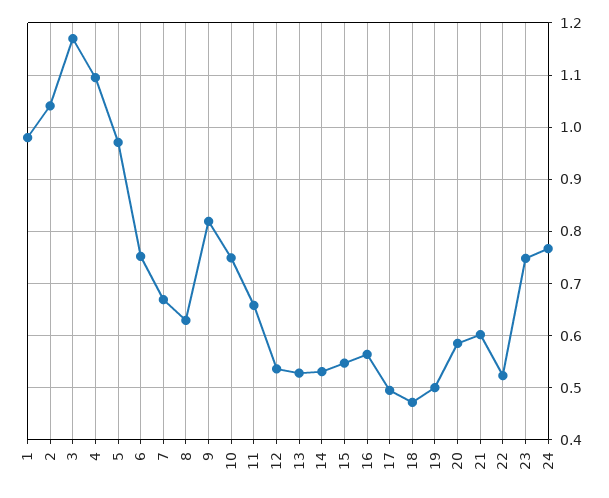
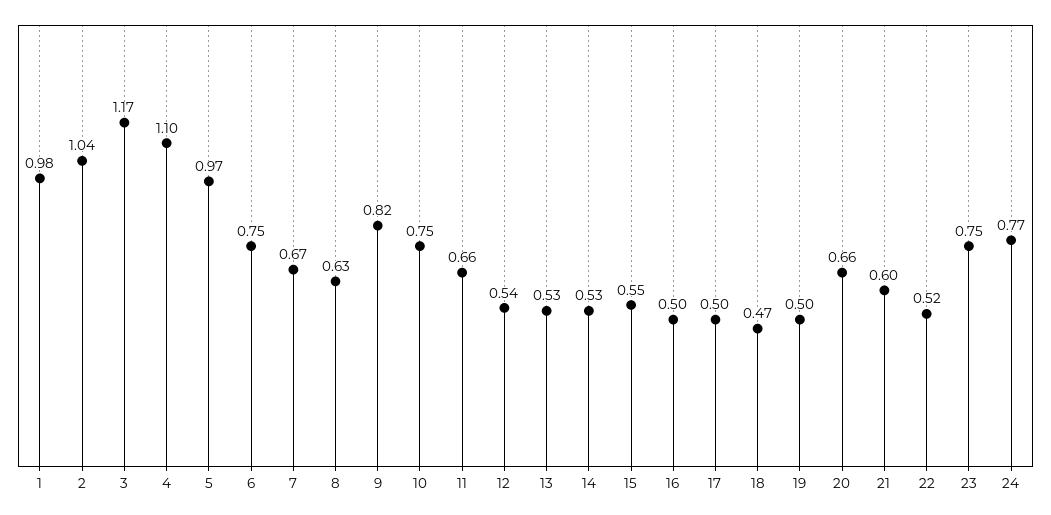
  {
    "1": 0.98,
    "2": 1.04,
    "3": 1.17,
    "4": 1.1,
    "5": 0.97,
    "6": 0.75,
    "7": 0.67,
    "8": 0.63,
    "9": 0.82,
    "10": 0.75,
    "11": 0.66,
    "12": 0.54,
    "13": 0.53,
    "14": 0.53,
    "15": 0.55,
-   "16": 0.56,
+   "16": 0.5,
    "17": 0.5,
    "18": 0.47,
    "19": 0.5,
-   "20": 0.58,
+   "20": 0.66,
    "21": 0.6,
    "22": 0.52,
    "23": 0.75,
    "24": 0.77
  }

